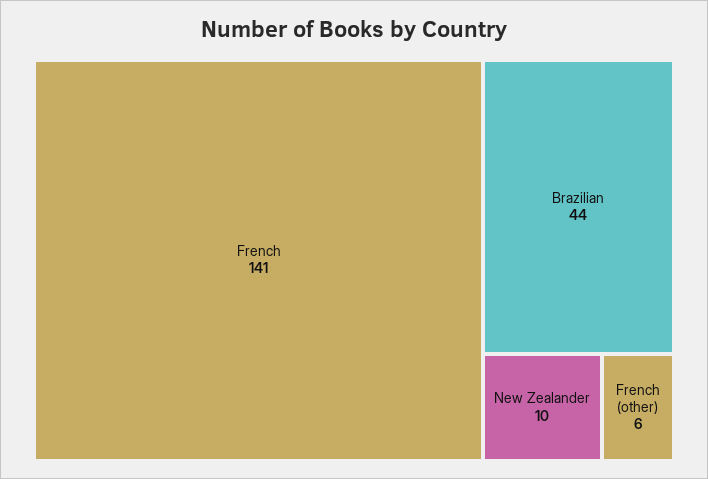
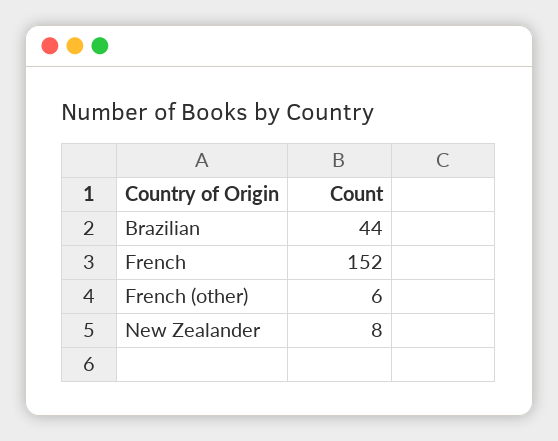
  {
-   "French": 141,
+   "French": 152,
    "Brazilian": 44,
-   "New Zealander": 10,
+   "New Zealander": 8,
    "French (other)": 6
  }

